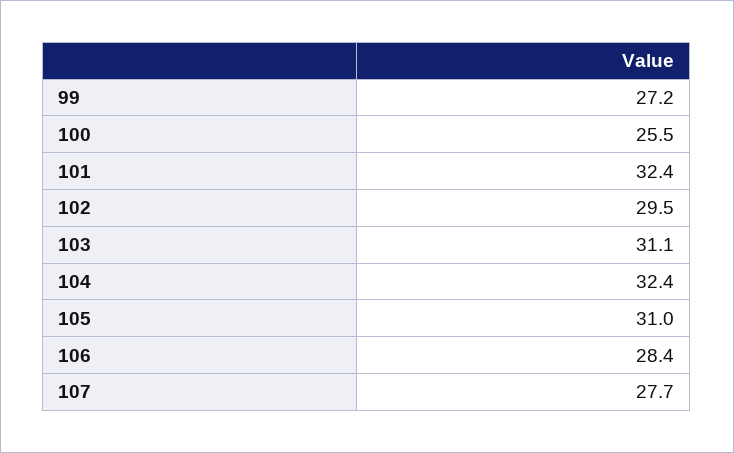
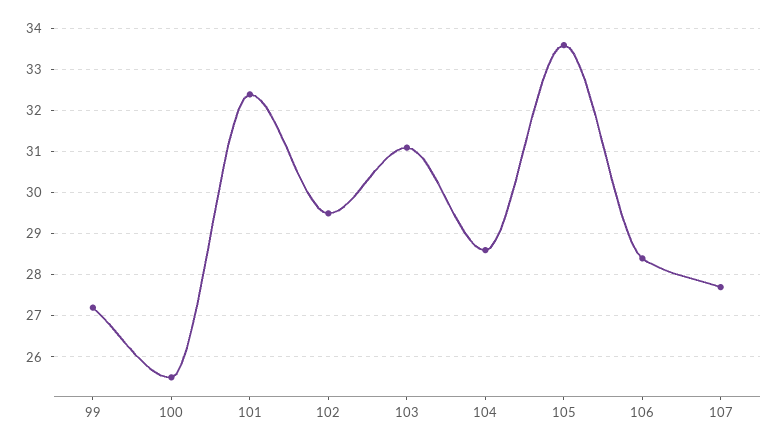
  {
    "99": 27.2,
    "100": 25.5,
    "101": 32.4,
    "102": 29.5,
    "103": 31.1,
-   "104": 32.4,
+   "104": 28.5,
-   "105": 31,
+   "105": 33.5,
    "106": 28.4,
    "107": 27.7
  }

